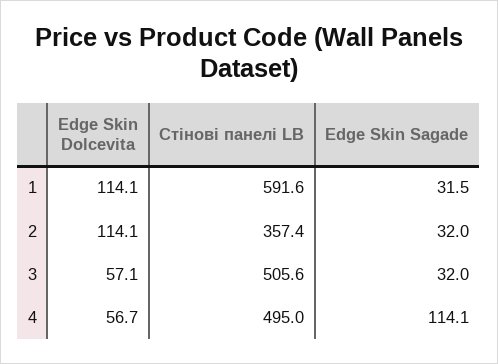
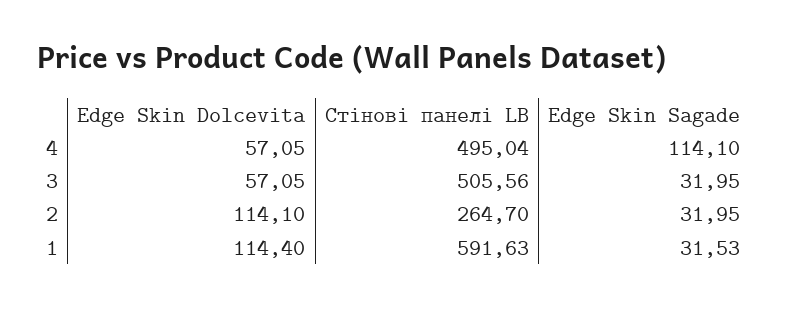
  {
    "Edge Skin Dolcevita": {
-     "1": 114.1,
+     "1": 114.4,
      "2": 114.1,
      "3": 57.05,
-     "4": 56.7
+     "4": 57.05
    },
    "Стінові панелі LB": {
      "1": 591.63,
-     "2": 357.4,
+     "2": 264.7,
      "3": 505.56,
      "4": 495.04
    },
    "Edge Skin Sagade": {
      "1": 31.53,
      "2": 31.95,
      "3": 31.95,
      "4": 114.1
    }
  }

